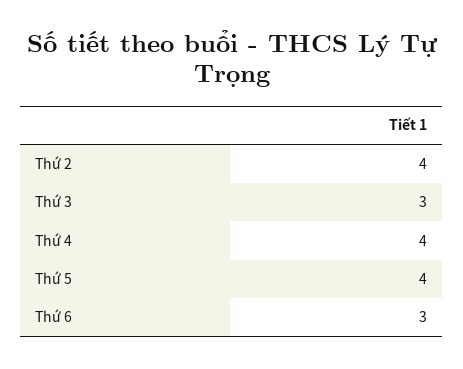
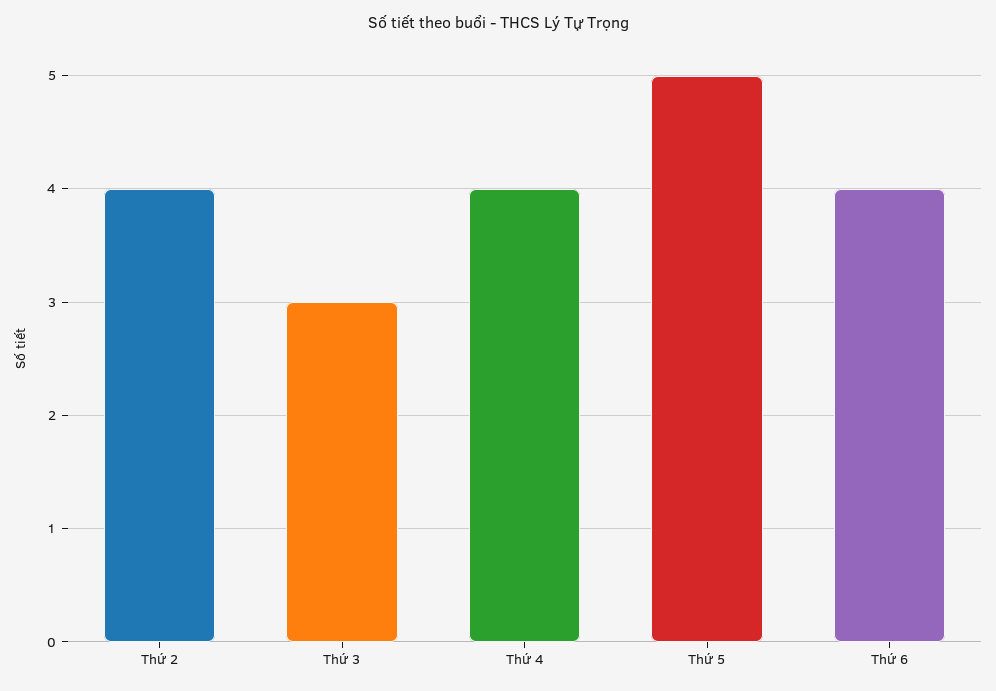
  {
    "Thứ 2": 4,
    "Thứ 3": 3,
    "Thứ 4": 4,
-   "Thứ 5": 4,
+   "Thứ 5": 5,
-   "Thứ 6": 3
+   "Thứ 6": 4
  }

